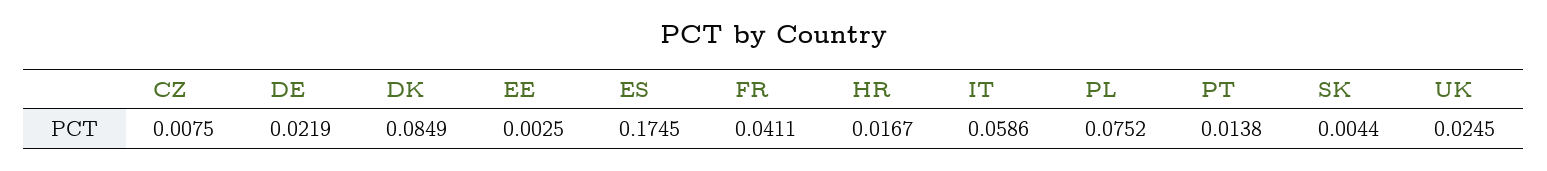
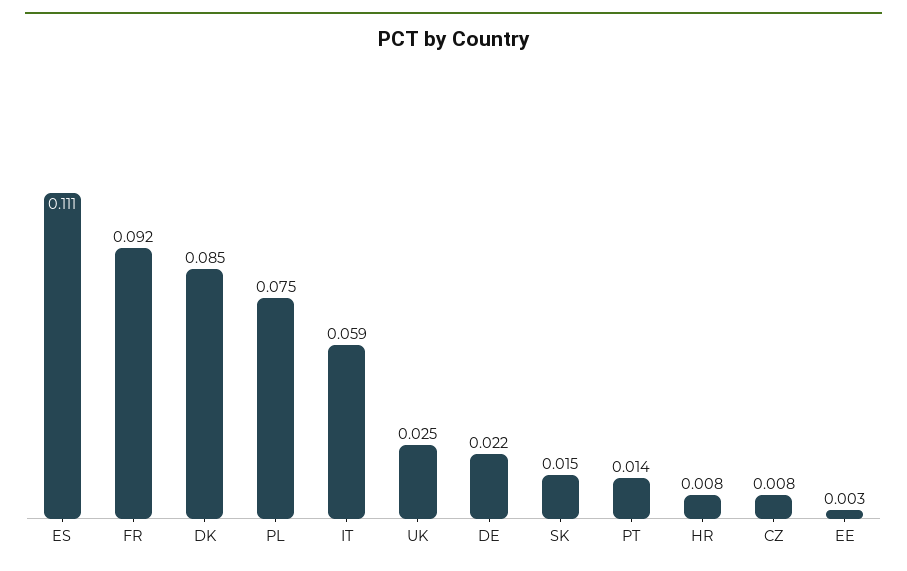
  {
    "CZ": 0.0075,
    "DE": 0.0219,
    "DK": 0.0849,
    "EE": 0.0025,
-   "ES": 0.1745,
+   "ES": 0.111,
-   "FR": 0.0411,
+   "FR": 0.092,
-   "HR": 0.0167,
+   "HR": 0.008,
    "IT": 0.0586,
    "PL": 0.0752,
    "PT": 0.0138,
-   "SK": 0.0044,
+   "SK": 0.015,
    "UK": 0.0245
  }

